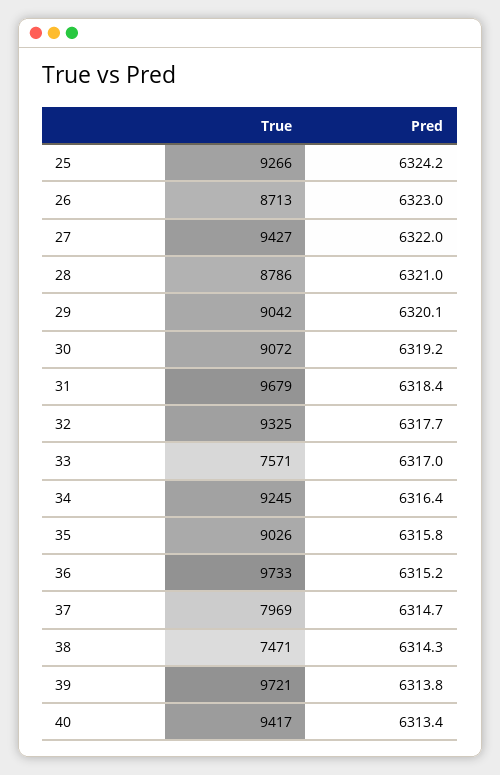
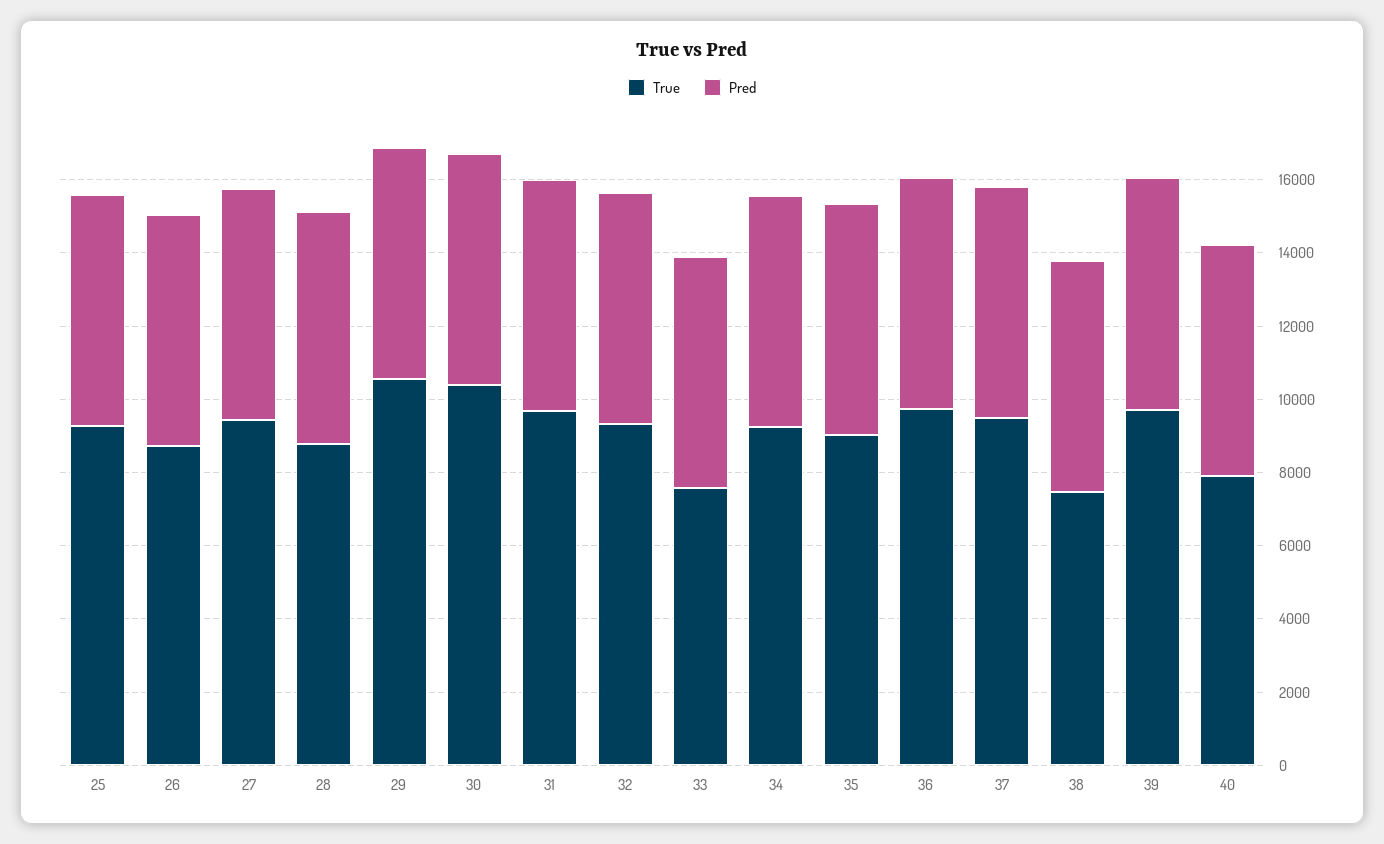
  {
    "True": {
      "25": 9266,
      "26": 8713,
      "27": 9427,
      "28": 8786,
-     "29": 9042,
+     "29": 10500,
-     "30": 9072,
+     "30": 10500,
      "31": 9679,
      "32": 9325,
      "33": 7571,
      "34": 9245,
      "35": 9026,
      "36": 9733,
-     "37": 7969,
+     "37": 9500,
      "38": 7471,
      "39": 9721,
-     "40": 9417
+     "40": 8000
    },
    "Pred": {
      "25": 6324.2,
      "26": 6323,
      "27": 6322,
      "28": 6321,
      "29": 6320.1,
      "30": 6319.2,
      "31": 6318.4,
      "32": 6317.7,
      "33": 6317,
      "34": 6316.4,
      "35": 6315.8,
      "36": 6315.2,
      "37": 6314.7,
      "38": 6314.3,
      "39": 6313.8,
      "40": 6313.4
    }
  }

